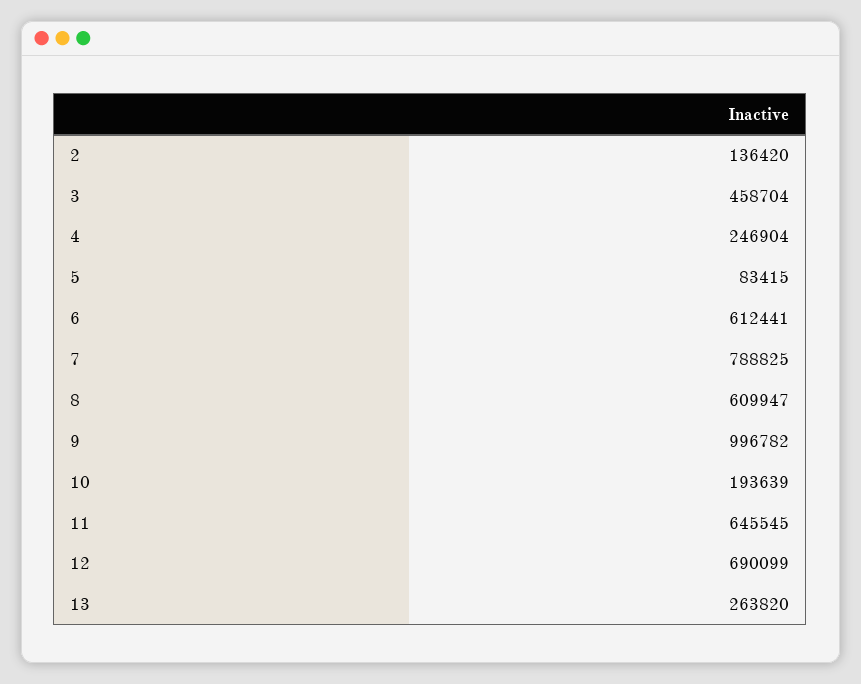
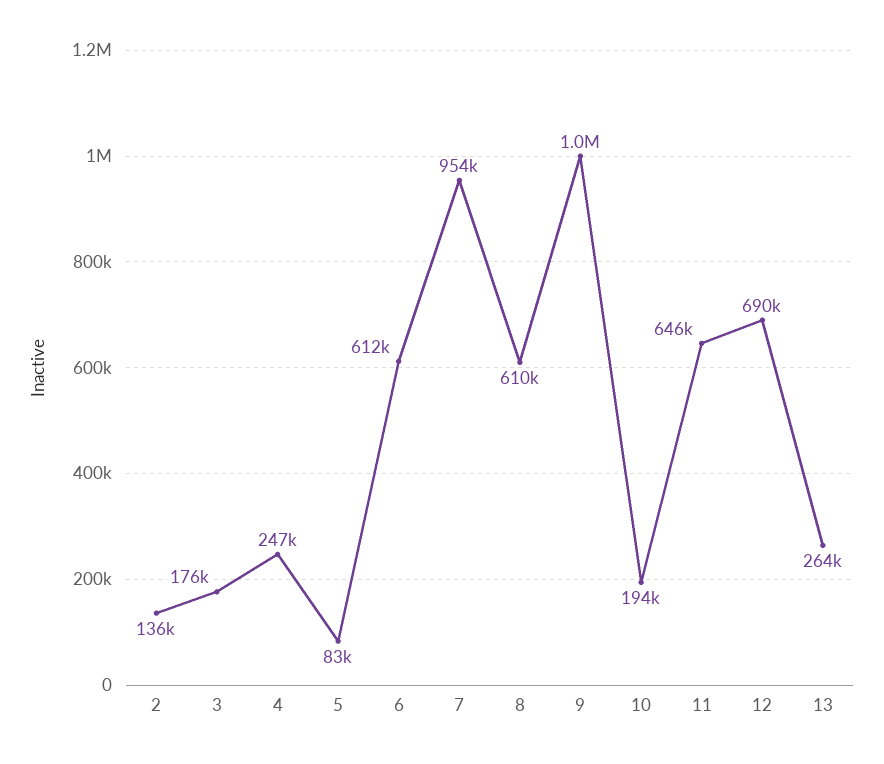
  {
    "2": 136420,
-   "3": 458704,
+   "3": 176000,
    "4": 246904,
    "5": 83415,
    "6": 612441,
-   "7": 788825,
+   "7": 954000,
    "8": 609947,
    "9": 996782,
    "10": 193639,
    "11": 645545,
    "12": 690099,
    "13": 263820
  }

